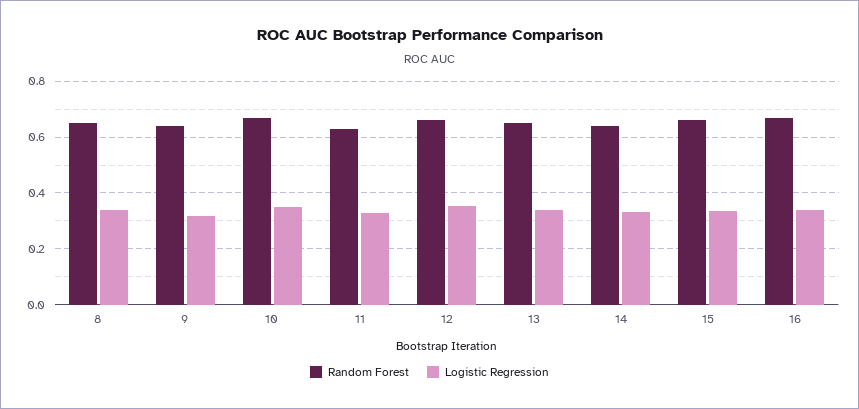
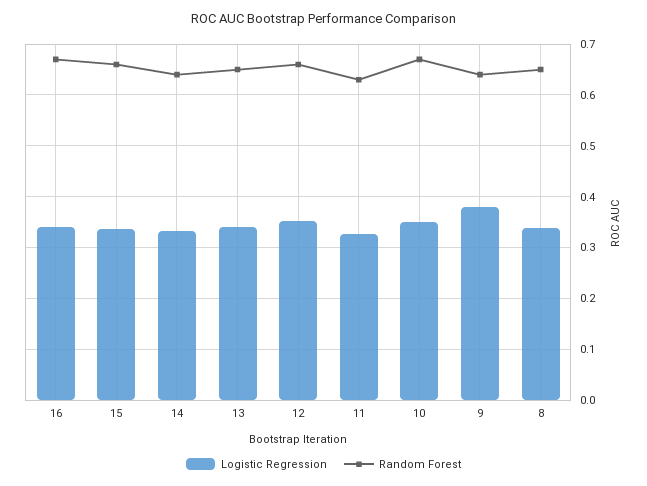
  {
    "Random Forest": {
      "8": 0.66,
      "9": 0.64,
      "10": 0.68,
      "11": 0.64,
      "12": 0.66,
      "13": 0.66,
      "14": 0.64,
      "15": 0.66,
      "16": 0.68
    },
    "Logistic Regression": {
      "8": 0.34,
-     "9": 0.325,
+     "9": 0.38,
      "10": 0.36,
      "11": 0.32,
      "12": 0.36,
      "13": 0.34,
      "14": 0.34,
      "15": 0.34,
      "16": 0.34
    }
  }

